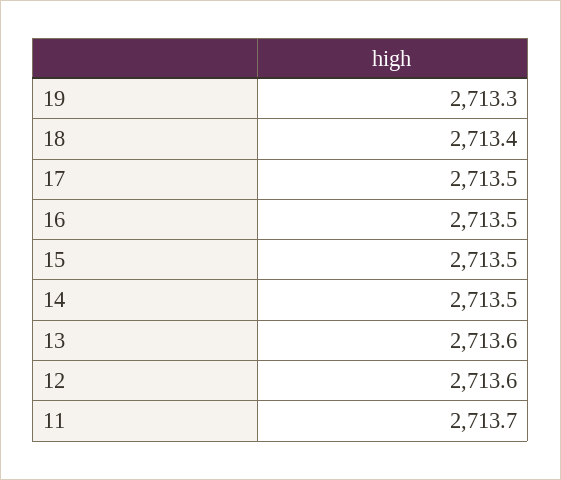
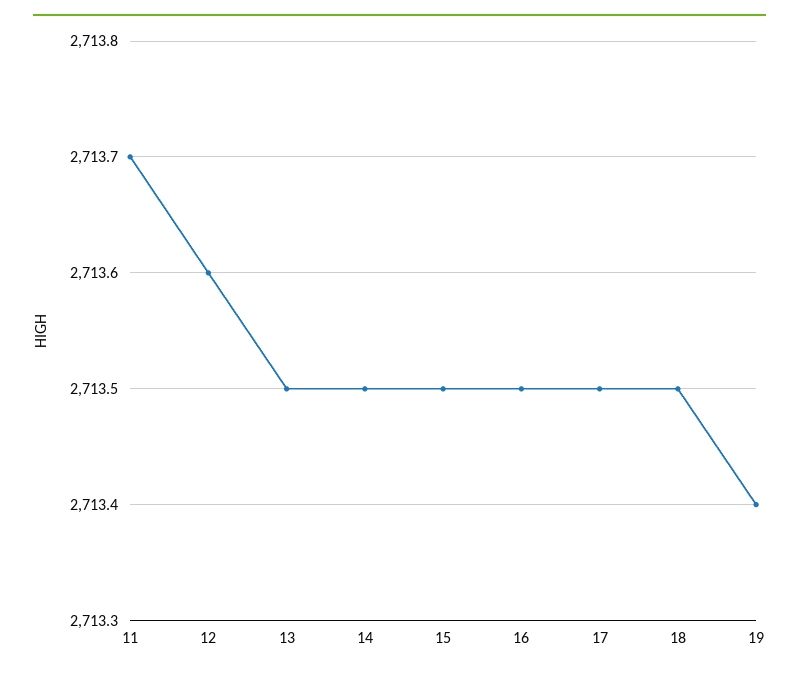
  {
-   "19": 2713.3,
+   "19": 2713.4,
-   "18": 2713.4,
+   "18": 2713.5,
    "17": 2713.5,
    "16": 2713.5,
    "15": 2713.5,
    "14": 2713.5,
-   "13": 2713.6,
+   "13": 2713.5,
    "12": 2713.6,
    "11": 2713.7
  }

